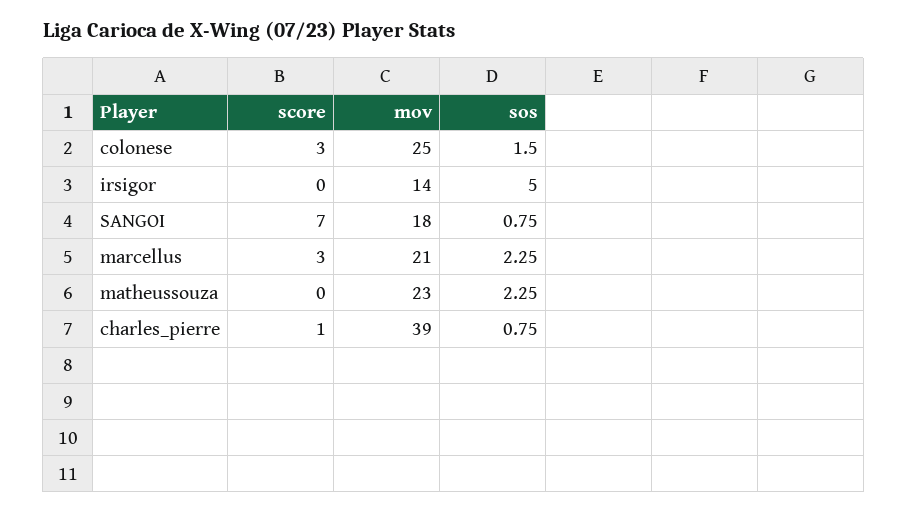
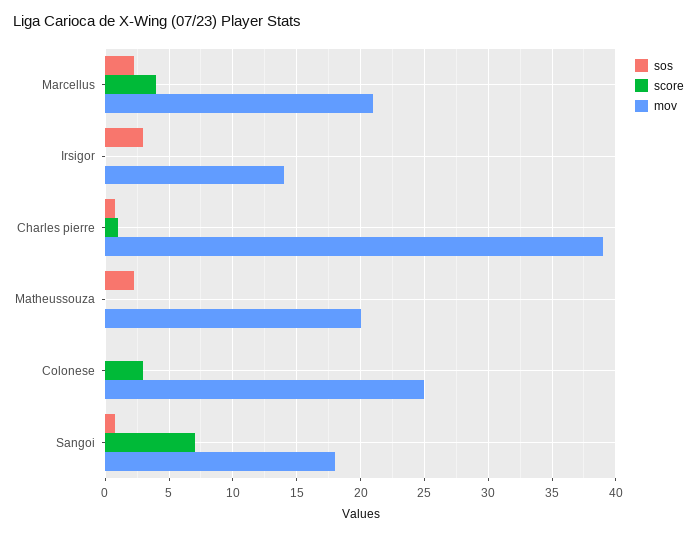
  {
    "score": {
      "colonese": 3,
      "irsigor": 0,
      "SANGOI": 7,
-     "marcellus": 3,
+     "marcellus": 4,
      "matheussouza": 0,
      "charles_pierre": 1
    },
    "mov": {
      "colonese": 25,
      "irsigor": 14,
      "SANGOI": 18,
      "marcellus": 21,
-     "matheussouza": 23,
+     "matheussouza": 20,
      "charles_pierre": 39
    },
    "sos": {
-     "colonese": 1.5,
+     "colonese": 0,
-     "irsigor": 5,
+     "irsigor": 3,
      "SANGOI": 0.75,
      "marcellus": 2.25,
      "matheussouza": 2.25,
      "charles_pierre": 0.75
    }
  }

